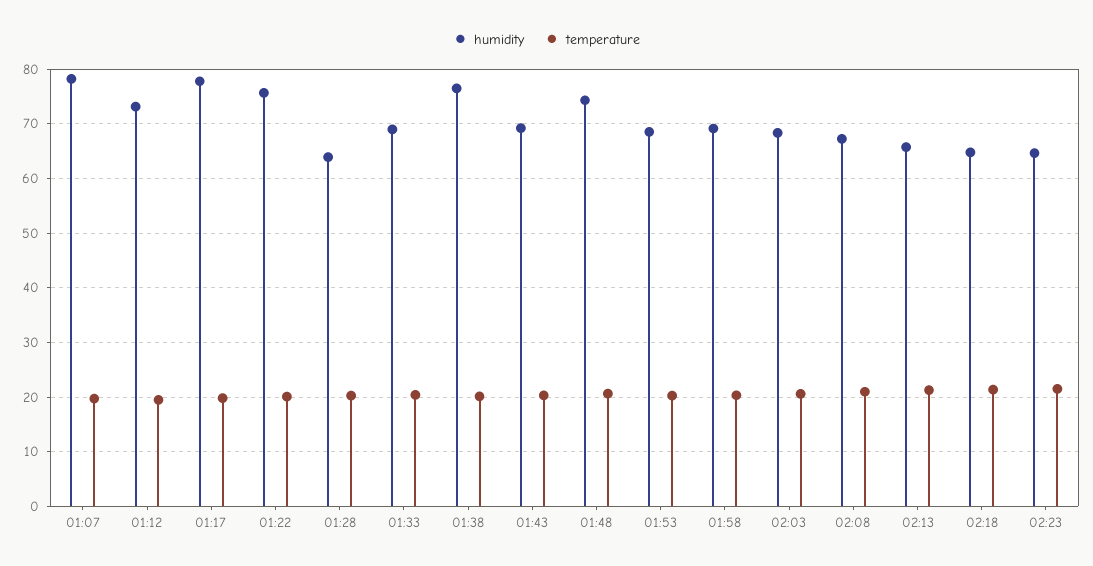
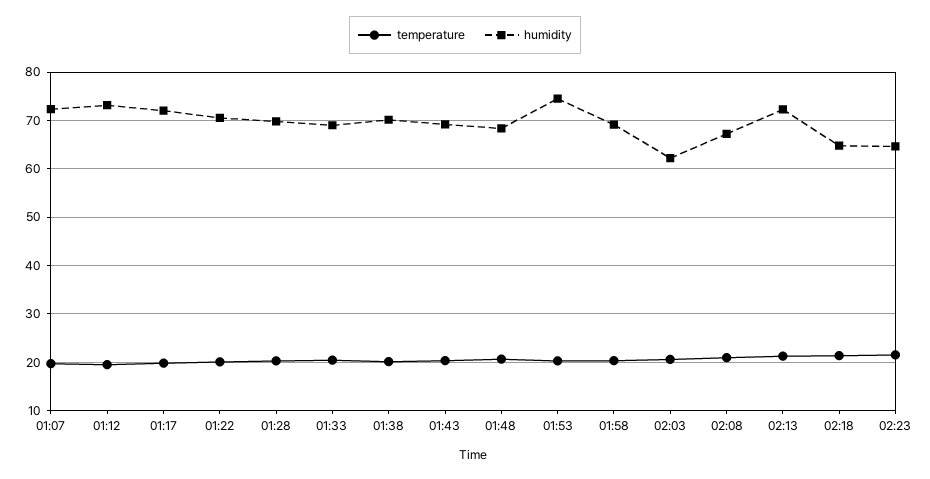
  {
    "humidity": {
-     "01:07": 78,
+     "01:07": 72,
      "01:12": 74,
-     "01:17": 78,
+     "01:17": 72,
-     "01:22": 76,
+     "01:22": 70,
-     "01:28": 64,
+     "01:28": 70,
      "01:33": 68,
-     "01:38": 76,
+     "01:38": 70,
      "01:43": 70,
-     "01:48": 74,
+     "01:48": 68,
-     "01:53": 68,
+     "01:53": 74,
      "01:58": 70,
-     "02:03": 68,
+     "02:03": 62,
      "02:08": 68,
-     "02:13": 66,
+     "02:13": 72,
      "02:18": 64,
      "02:23": 64
    },
    "temperature": {
      "01:07": 20,
      "01:12": 20,
      "01:17": 20,
      "01:22": 20,
      "01:28": 20,
      "01:33": 20,
      "01:38": 20,
      "01:43": 20,
      "01:48": 20,
      "01:53": 20,
      "01:58": 20,
      "02:03": 20,
      "02:08": 20,
      "02:13": 22,
      "02:18": 22,
      "02:23": 22
    }
  }

